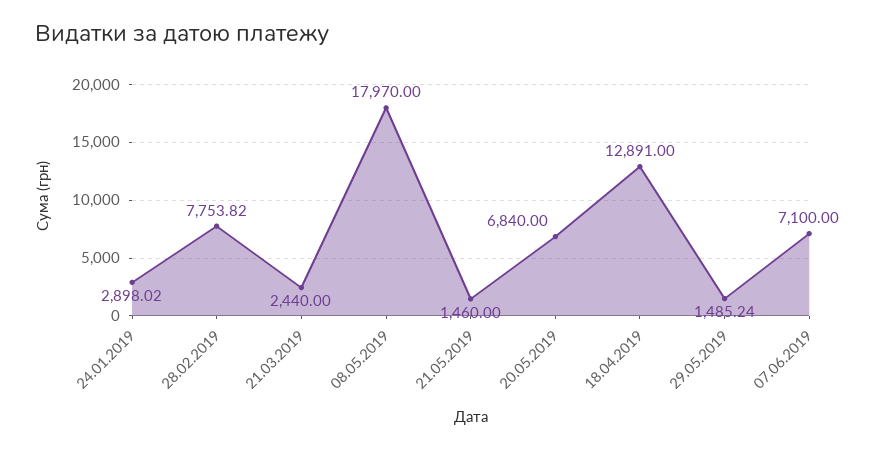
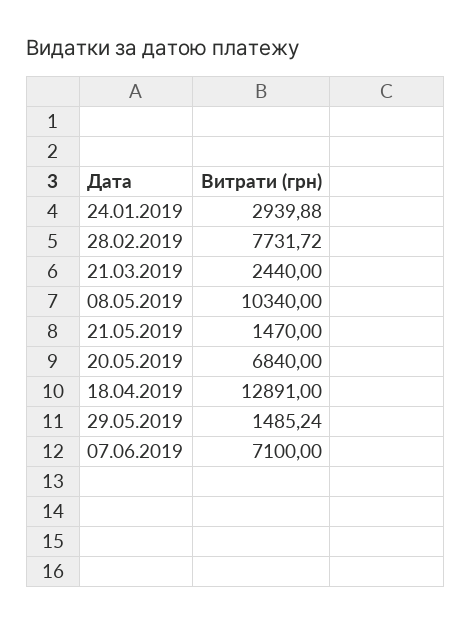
  {
-   "24.01.2019": 2898.02,
+   "24.01.2019": 2939.88,
-   "28.02.2019": 7753.82,
+   "28.02.2019": 7731.72,
    "21.03.2019": 2440,
-   "08.05.2019": 17970,
+   "08.05.2019": 10340,
-   "21.05.2019": 1460,
+   "21.05.2019": 1470,
    "20.05.2019": 6840,
    "18.04.2019": 12891,
    "29.05.2019": 1485.24,
    "07.06.2019": 7100
  }

